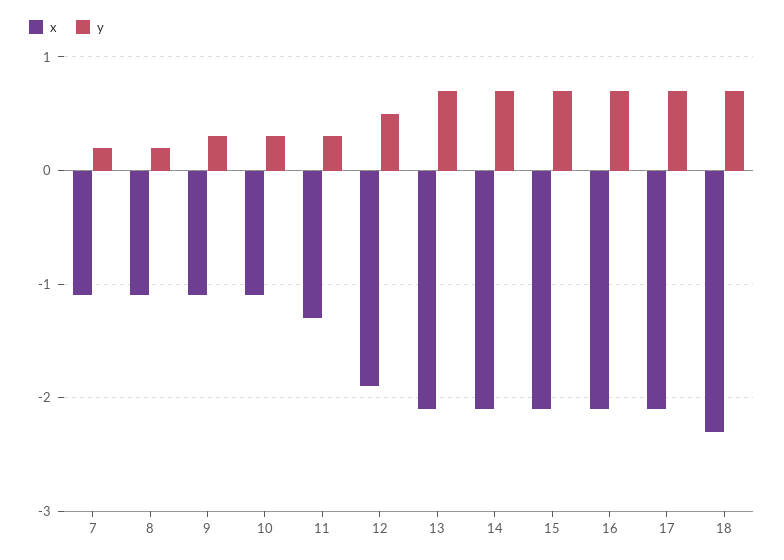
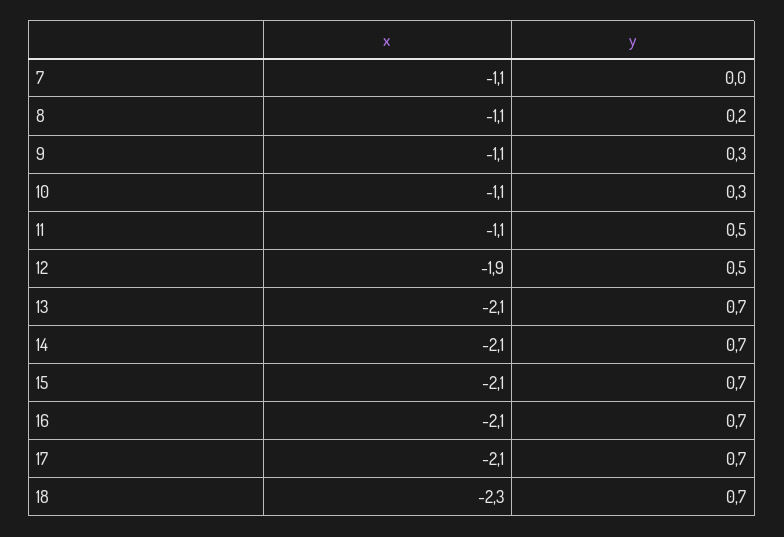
  {
    "x": {
      "7": -1.1,
      "8": -1.1,
      "9": -1.1,
      "10": -1.1,
-     "11": -1.3,
+     "11": -1.1,
      "12": -1.9,
      "13": -2.1,
      "14": -2.1,
      "15": -2.1,
      "16": -2.1,
      "17": -2.1,
      "18": -2.3
    },
    "y": {
-     "7": 0.2,
+     "7": 0,
      "8": 0.2,
      "9": 0.3,
      "10": 0.3,
-     "11": 0.3,
+     "11": 0.5,
      "12": 0.5,
      "13": 0.7,
      "14": 0.7,
      "15": 0.7,
      "16": 0.7,
      "17": 0.7,
      "18": 0.7
    }
  }

